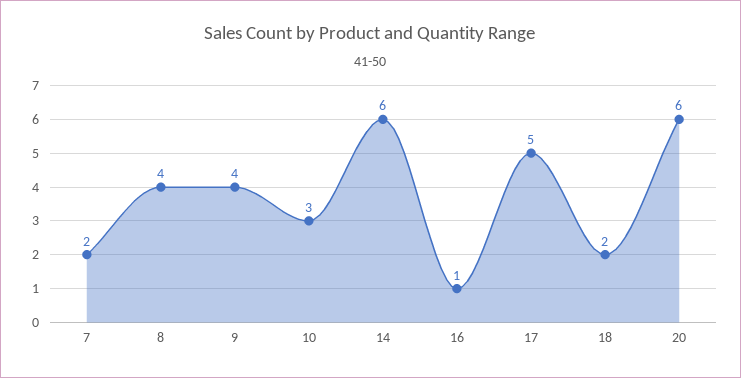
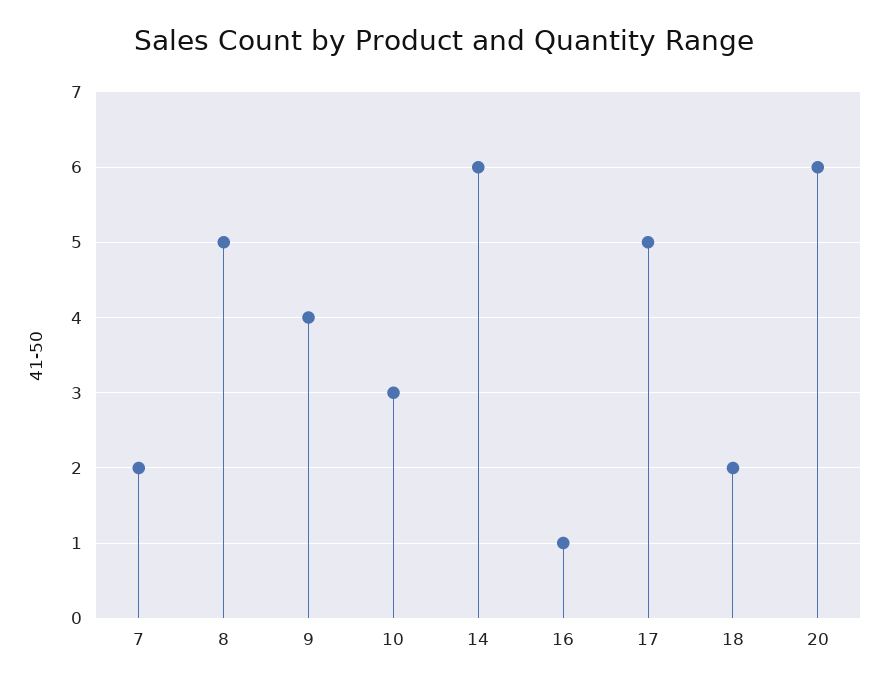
  {
    "7": 2,
-   "8": 4,
+   "8": 5,
    "9": 4,
    "10": 3,
    "14": 6,
    "16": 1,
    "17": 5,
    "18": 2,
    "20": 6
  }

